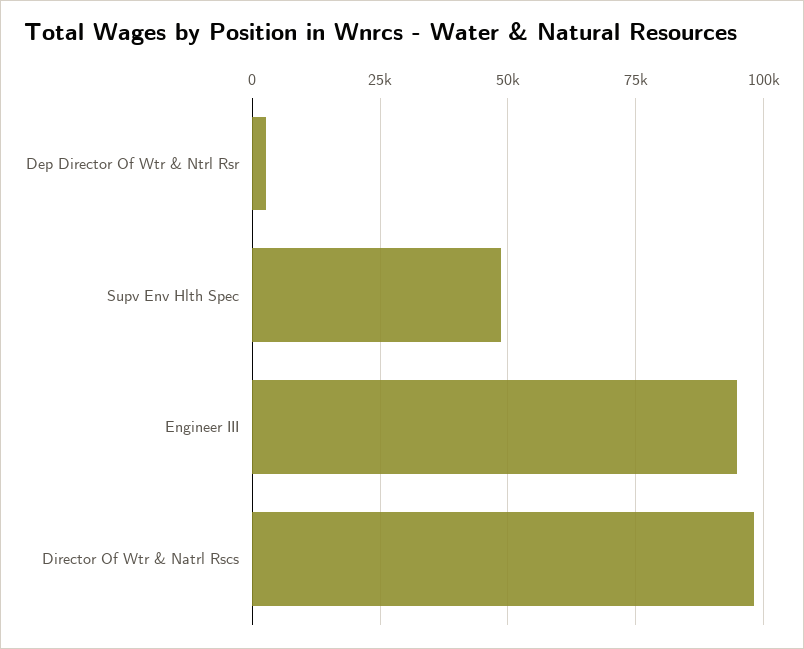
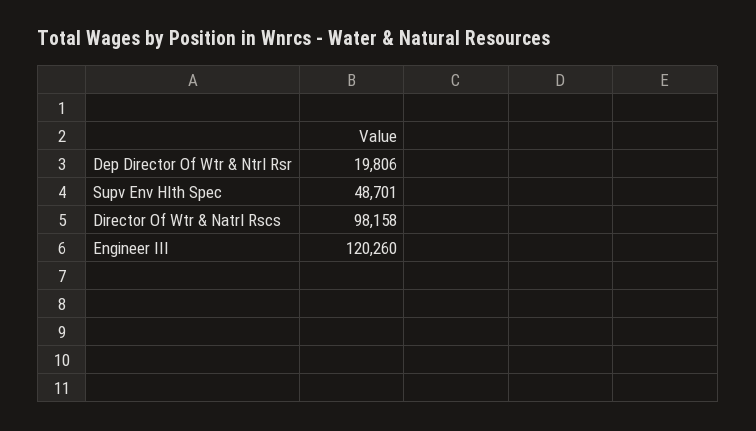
  {
-   "Dep Director Of Wtr & Ntrl Rsr": 2500,
+   "Dep Director Of Wtr & Ntrl Rsr": 19806,
    "Supv Env Hlth Spec": 48701,
-   "Engineer III": 95000,
+   "Engineer III": 120260,
    "Director Of Wtr & Natrl Rscs": 98158
  }

